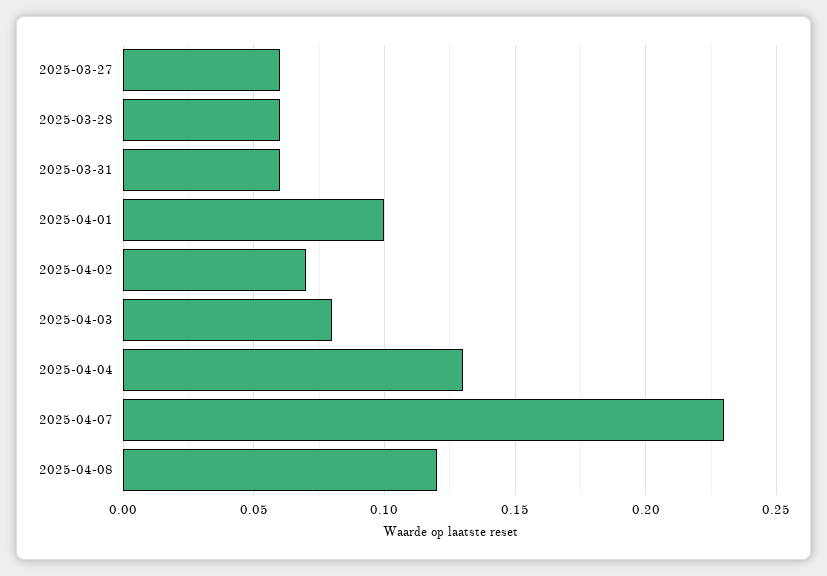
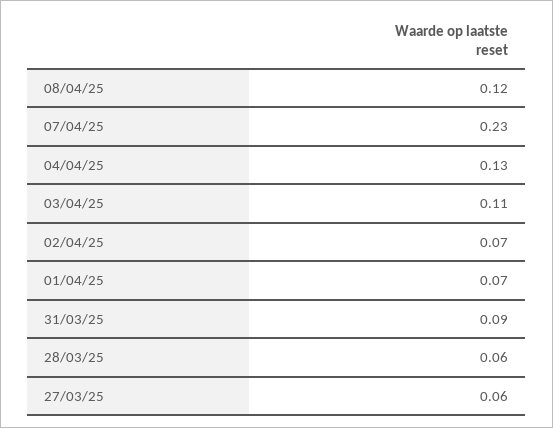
  {
    "2025-03-27": 0.06,
    "2025-03-28": 0.06,
-   "2025-03-31": 0.06,
+   "2025-03-31": 0.09,
-   "2025-04-01": 0.1,
+   "2025-04-01": 0.07,
    "2025-04-02": 0.07,
-   "2025-04-03": 0.08,
+   "2025-04-03": 0.11,
    "2025-04-04": 0.13,
    "2025-04-07": 0.23,
    "2025-04-08": 0.12
  }

